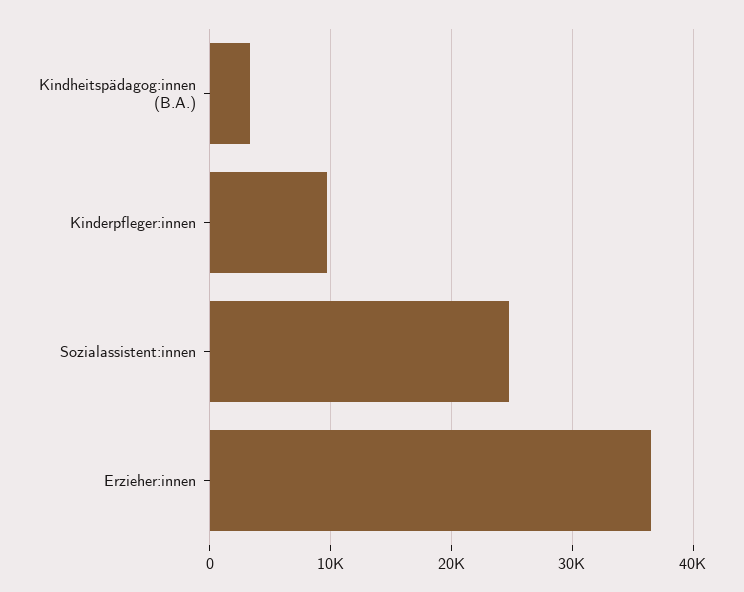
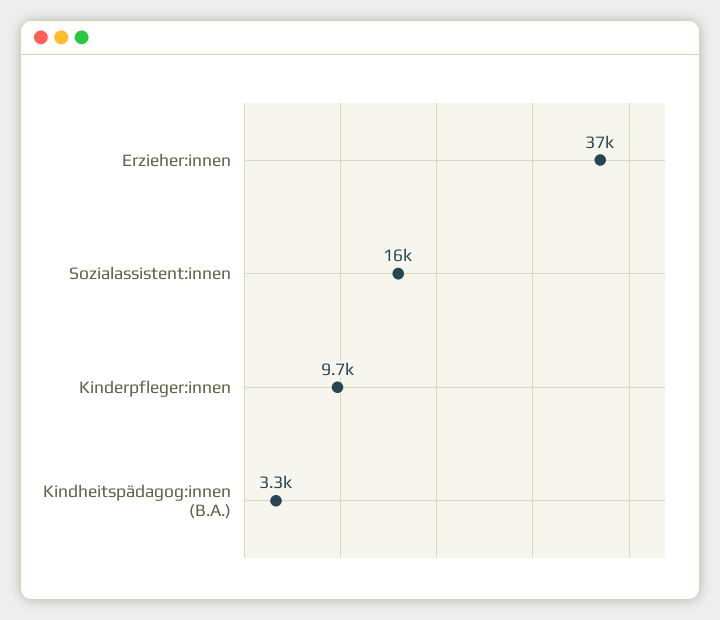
  {
    "Kindheitspädagog:innen (B.A.)": 3300,
    "Kinderpfleger:innen": 9700,
-   "Sozialassistent:innen": 25000,
+   "Sozialassistent:innen": 16000,
    "Erzieher:innen": 37000
  }

